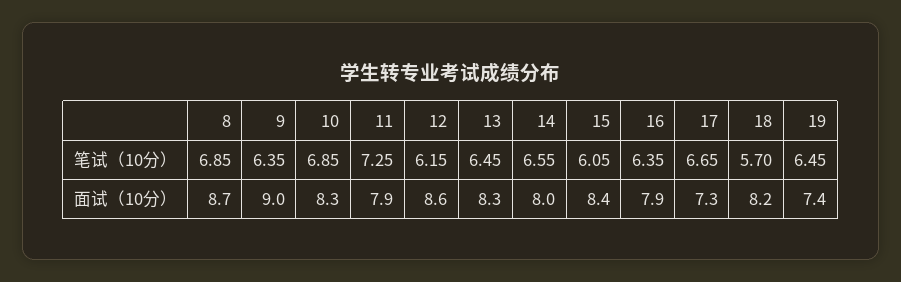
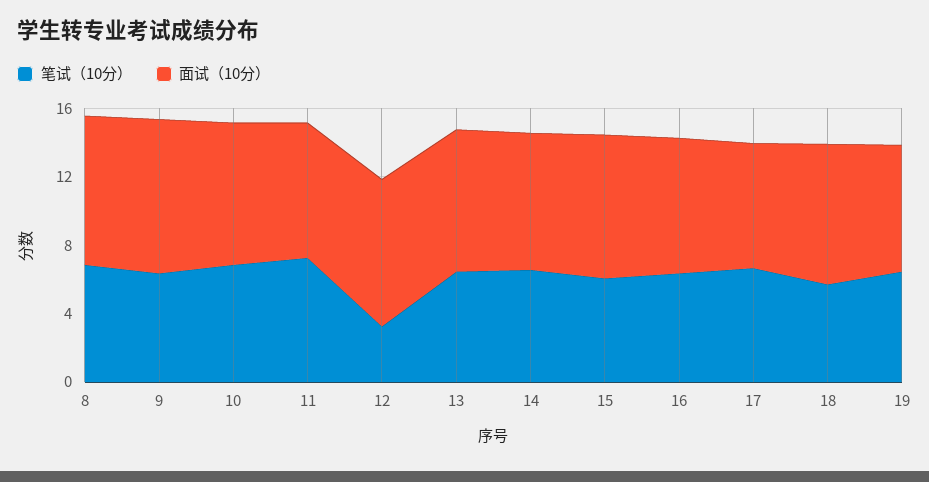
  {
    "笔试（10分）": {
      "8": 6.85,
      "9": 6.35,
      "10": 6.85,
      "11": 7.25,
-     "12": 6.15,
+     "12": 3,
      "13": 6.45,
      "14": 6.55,
      "15": 6.05,
      "16": 6.35,
      "17": 6.65,
      "18": 5.7,
      "19": 6.45
    },
    "面试（10分）": {
      "8": 8.7,
      "9": 9,
      "10": 8.3,
      "11": 7.9,
      "12": 8.6,
      "13": 8.3,
      "14": 8,
      "15": 8.4,
      "16": 7.9,
      "17": 7.3,
      "18": 8.2,
      "19": 7.4
    }
  }

